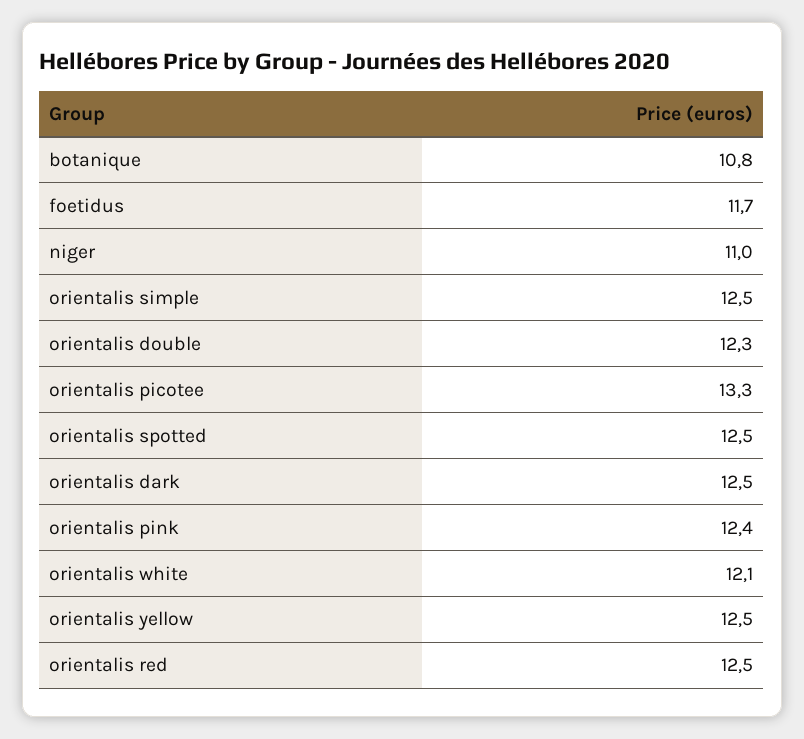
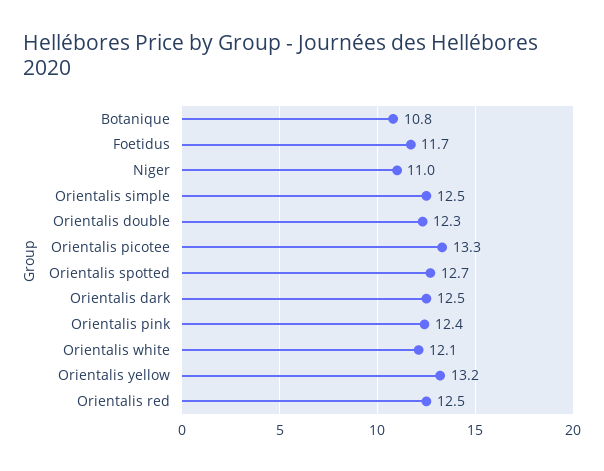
  {
    "botanique": 10.8,
    "foetidus": 11.7,
    "niger": 11,
    "orientalis simple": 12.5,
    "orientalis double": 12.3,
    "orientalis picotee": 13.3,
-   "orientalis spotted": 12.5,
+   "orientalis spotted": 12.7,
    "orientalis dark": 12.5,
    "orientalis pink": 12.4,
    "orientalis white": 12.1,
-   "orientalis yellow": 12.5,
+   "orientalis yellow": 13.2,
    "orientalis red": 12.5
  }

